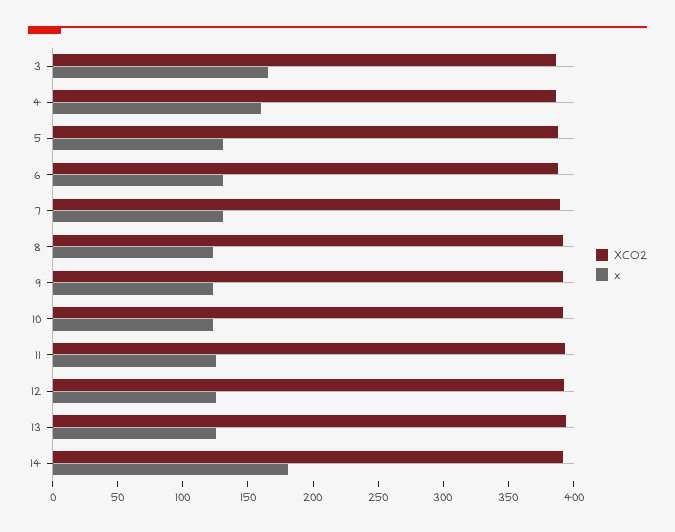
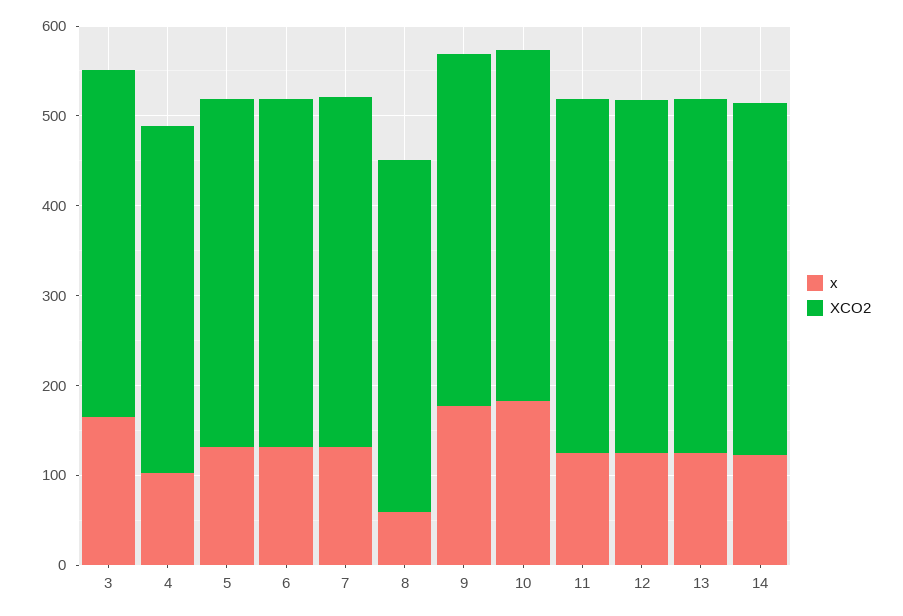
  {
    "XCO2": {
      "3": 390,
      "4": 390,
      "5": 390,
      "6": 390,
      "7": 390,
      "8": 390,
      "9": 390,
      "10": 390,
      "11": 390,
      "12": 390,
      "13": 390,
      "14": 390
    },
    "x": {
      "3": 170,
-     "4": 160,
+     "4": 100,
      "5": 130,
      "6": 130,
      "7": 130,
-     "8": 120,
+     "8": 60,
-     "9": 120,
+     "9": 180,
-     "10": 120,
+     "10": 180,
      "11": 130,
      "12": 130,
      "13": 130,
-     "14": 180
+     "14": 120
    }
  }

